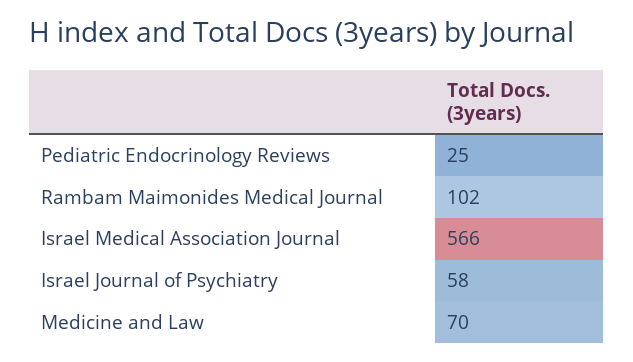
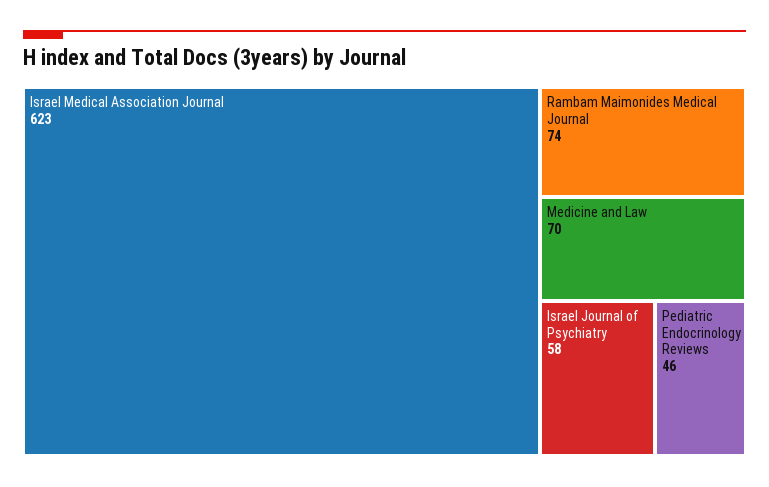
  {
-   "Pediatric Endocrinology Reviews": 25,
+   "Pediatric Endocrinology Reviews": 46,
-   "Rambam Maimonides Medical Journal": 102,
+   "Rambam Maimonides Medical Journal": 74,
-   "Israel Medical Association Journal": 566,
+   "Israel Medical Association Journal": 623,
    "Israel Journal of Psychiatry": 58,
    "Medicine and Law": 70
  }

